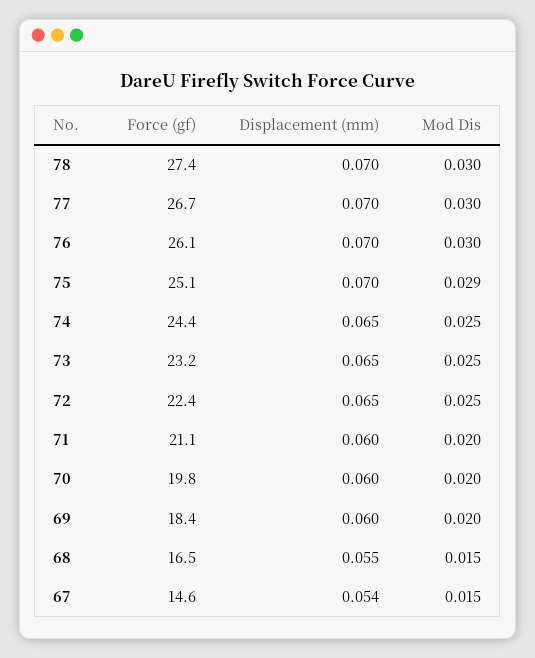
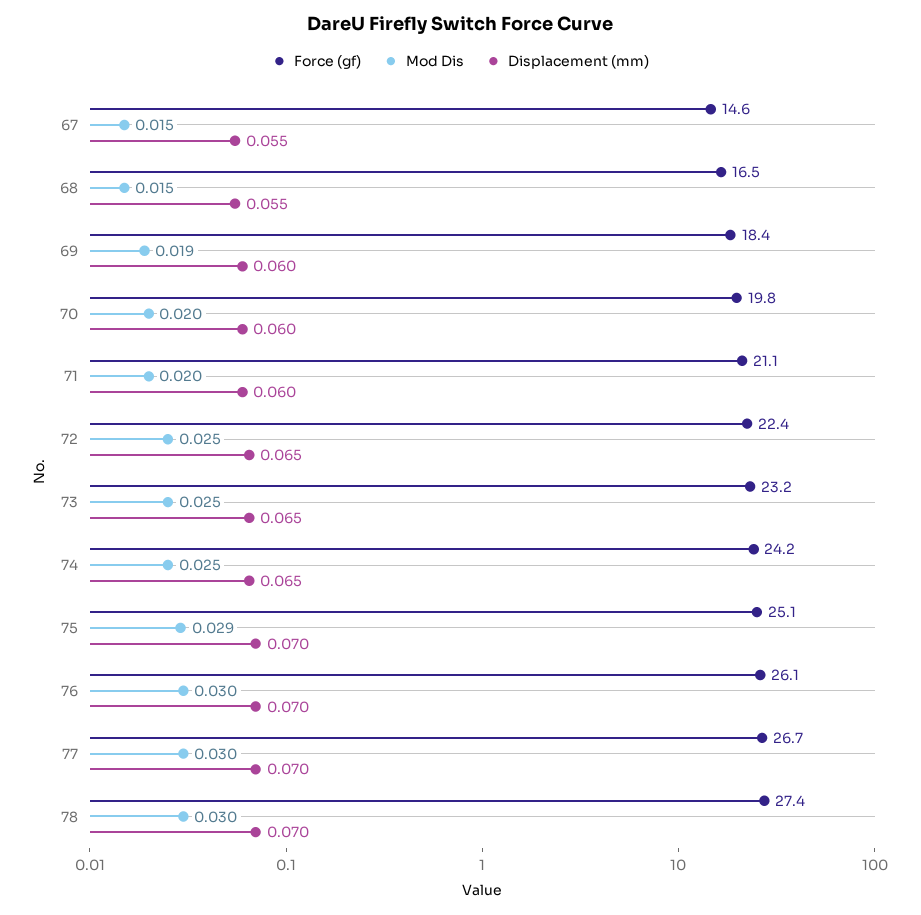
  {
    "Force (gf)": {
      "78": 27.4,
      "77": 26.7,
      "76": 26.1,
      "75": 25.1,
-     "74": 24.4,
+     "74": 24.2,
      "73": 23.2,
      "72": 22.4,
      "71": 21.1,
      "70": 19.8,
      "69": 18.4,
      "68": 16.5,
      "67": 14.6
    },
    "Displacement (mm)": {
      "78": 0.07,
      "77": 0.07,
      "76": 0.07,
      "75": 0.07,
      "74": 0.065,
      "73": 0.065,
      "72": 0.065,
      "71": 0.06,
      "70": 0.06,
      "69": 0.06,
      "68": 0.055,
-     "67": 0.054
+     "67": 0.055
    },
    "Mod Dis": {
      "78": 0.03,
      "77": 0.03,
      "76": 0.03,
      "75": 0.029,
      "74": 0.025,
      "73": 0.025,
      "72": 0.025,
      "71": 0.02,
      "70": 0.02,
-     "69": 0.02,
+     "69": 0.019,
      "68": 0.015,
      "67": 0.015
    }
  }

